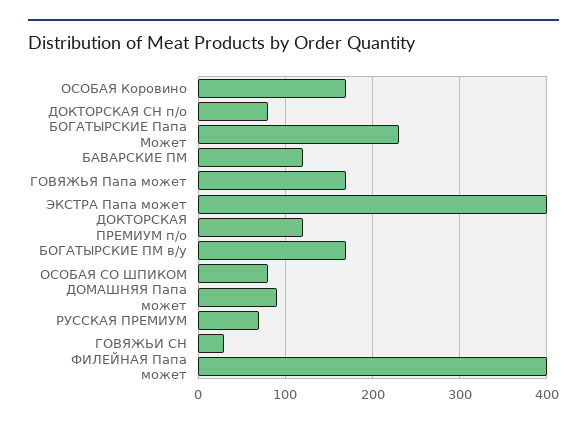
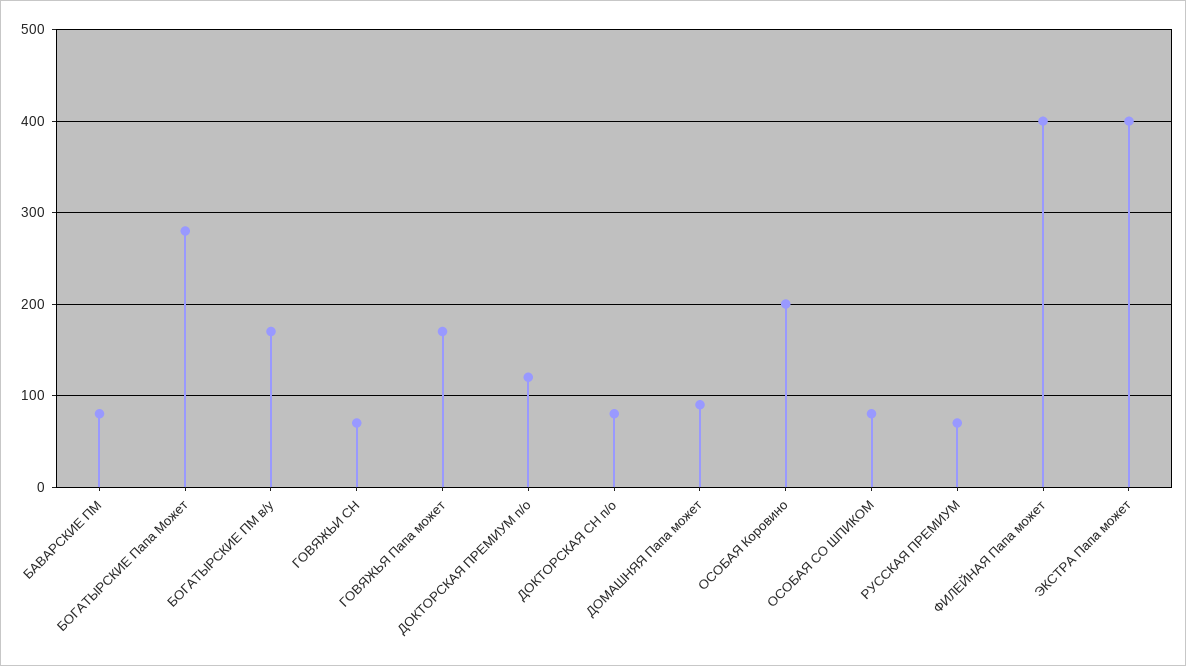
  {
-   "ОСОБАЯ Коровино": 170,
+   "ОСОБАЯ Коровино": 200,
    "ДОКТОРСКАЯ СН п/о": 80,
-   "БОГАТЫРСКИЕ Папа Может": 230,
+   "БОГАТЫРСКИЕ Папа Может": 280,
-   "БАВАРСКИЕ ПМ": 120,
+   "БАВАРСКИЕ ПМ": 80,
    "ГОВЯЖЬЯ Папа может": 170,
    "ЭКСТРА Папа может": 400,
    "ДОКТОРСКАЯ ПРЕМИУМ п/о": 120,
    "БОГАТЫРСКИЕ ПМ в/у": 170,
    "ОСОБАЯ СО ШПИКОМ": 80,
    "ДОМАШНЯЯ Папа может": 90,
    "РУССКАЯ ПРЕМИУМ": 70,
-   "ГОВЯЖЬИ СН": 30,
+   "ГОВЯЖЬИ СН": 70,
    "ФИЛЕЙНАЯ Папа может": 400
  }

